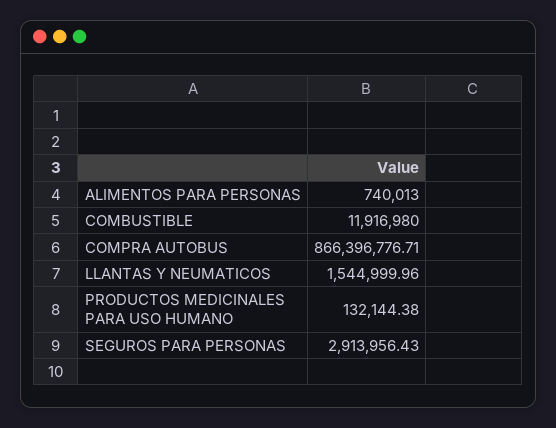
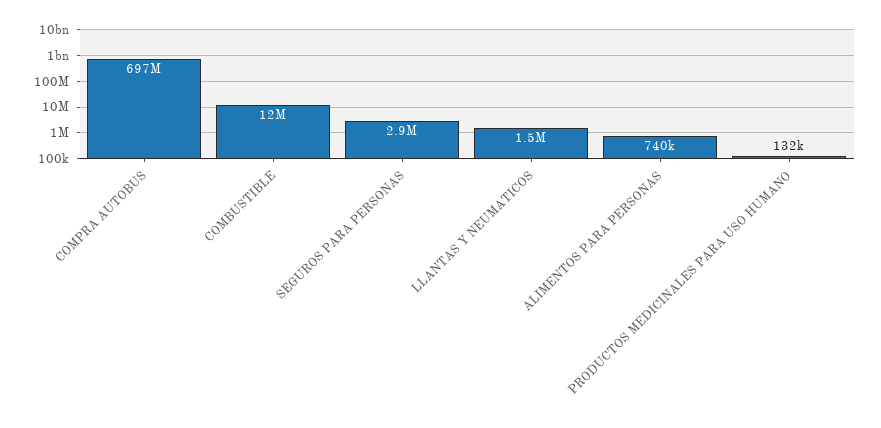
  {
    "ALIMENTOS PARA PERSONAS": 740013,
    "COMBUSTIBLE": 11916980,
-   "COMPRA AUTOBUS": 866396776.71,
+   "COMPRA AUTOBUS": 697000000,
    "LLANTAS Y NEUMATICOS": 1544999.96,
    "PRODUCTOS MEDICINALES PARA USO HUMANO": 132144.38,
    "SEGUROS PARA PERSONAS": 2913956.43
  }

